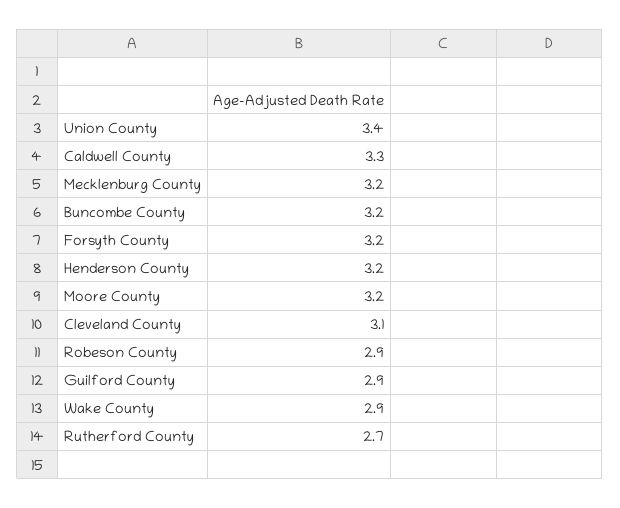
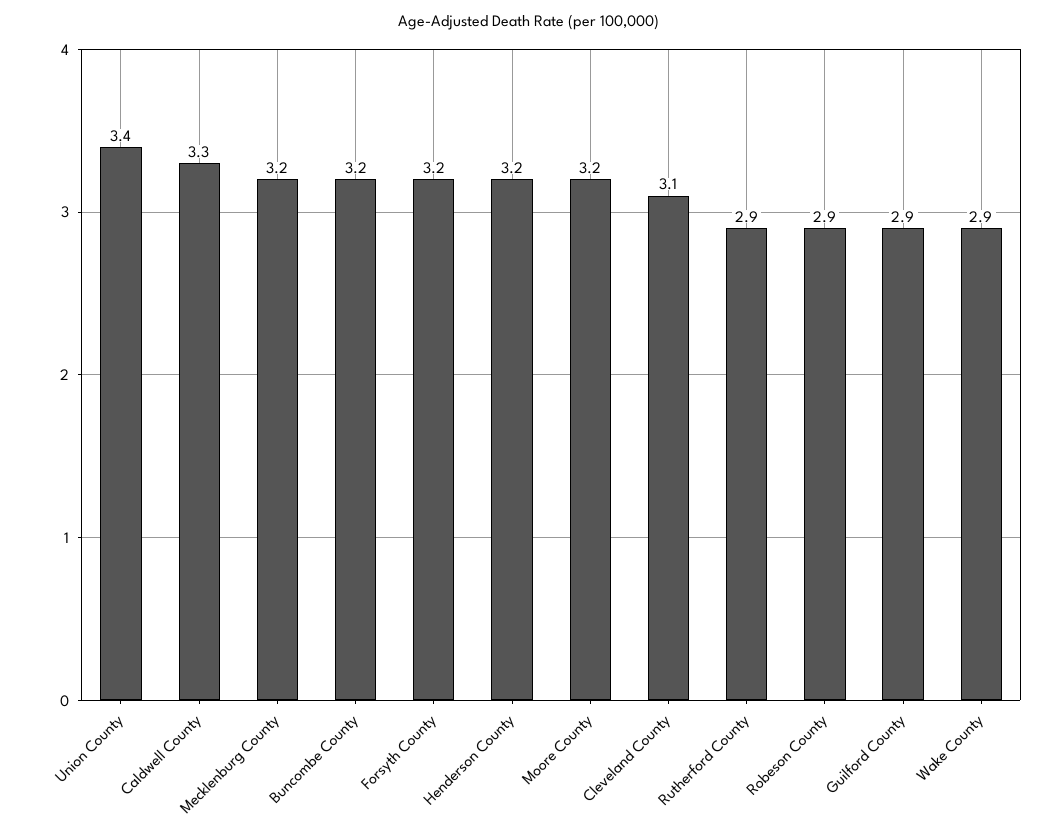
  {
    "Union County": 3.4,
    "Caldwell County": 3.3,
    "Mecklenburg County": 3.2,
    "Buncombe County": 3.2,
    "Forsyth County": 3.2,
    "Henderson County": 3.2,
    "Moore County": 3.2,
    "Cleveland County": 3.1,
    "Robeson County": 2.9,
    "Guilford County": 2.9,
    "Wake County": 2.9,
-   "Rutherford County": 2.7
+   "Rutherford County": 2.9
  }

